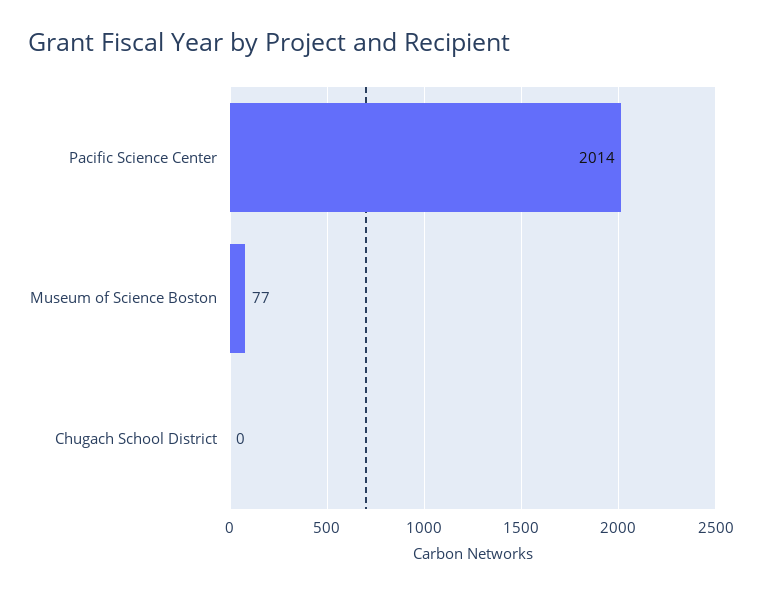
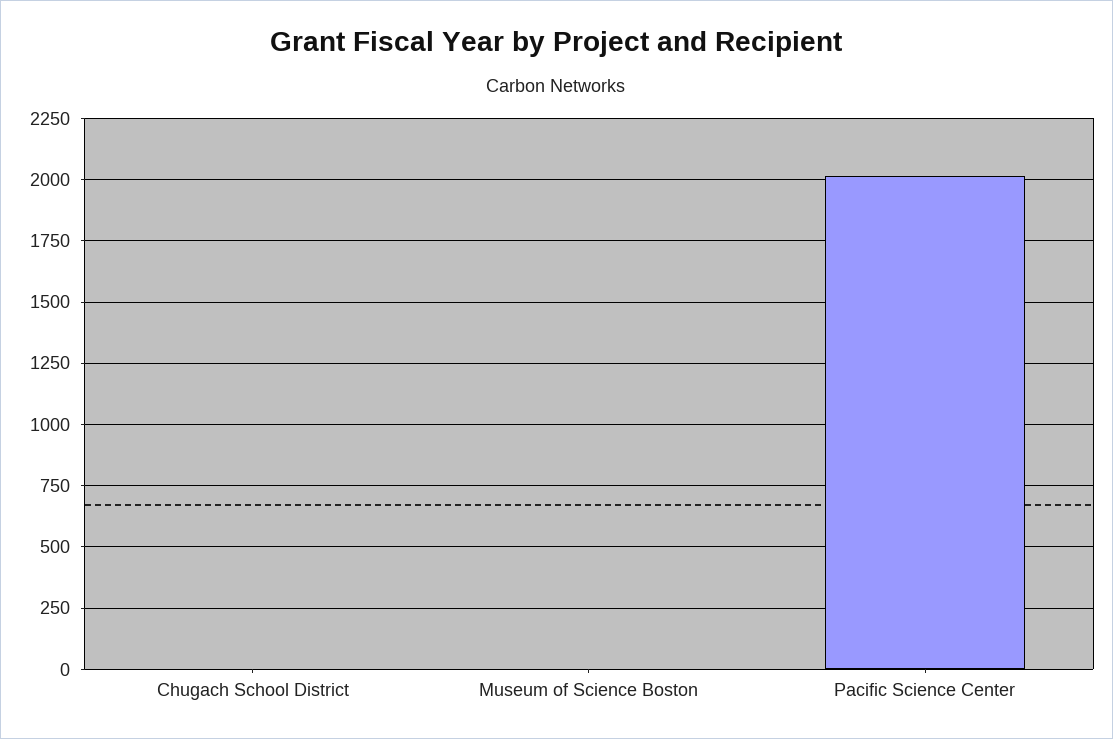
  {
    "Pacific Science Center": 2014,
-   "Museum of Science Boston": 77,
+   "Museum of Science Boston": 0,
    "Chugach School District": 0
  }

